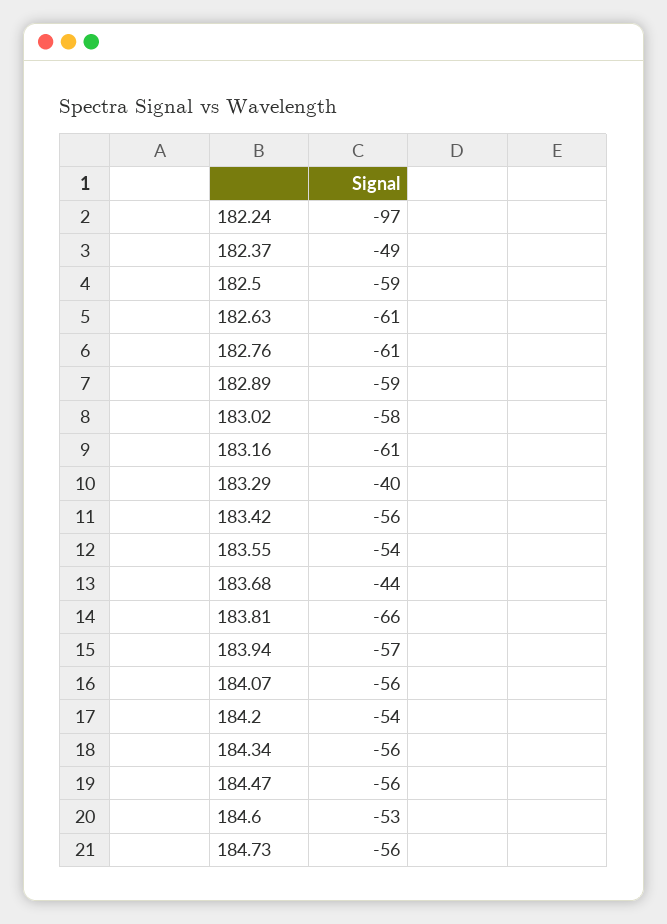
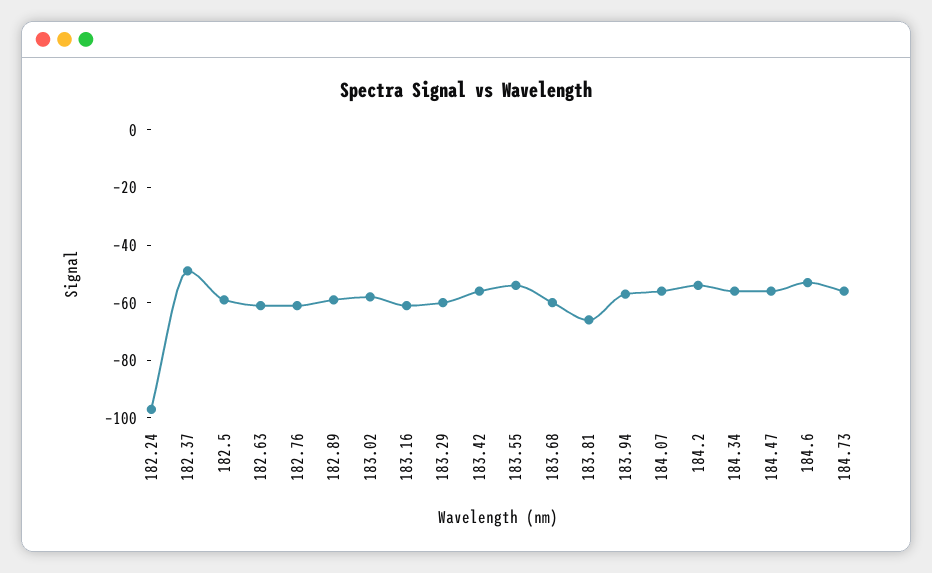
  {
    "182.24": -97,
    "182.37": -49,
    "182.5": -59,
    "182.63": -61,
    "182.76": -61,
    "182.89": -59,
    "183.02": -58,
    "183.16": -61,
-   "183.29": -40,
+   "183.29": -60,
    "183.42": -56,
    "183.55": -54,
-   "183.68": -44,
+   "183.68": -60,
    "183.81": -66,
    "183.94": -57,
    "184.07": -56,
    "184.2": -54,
    "184.34": -56,
    "184.47": -56,
    "184.6": -53,
    "184.73": -56
  }

